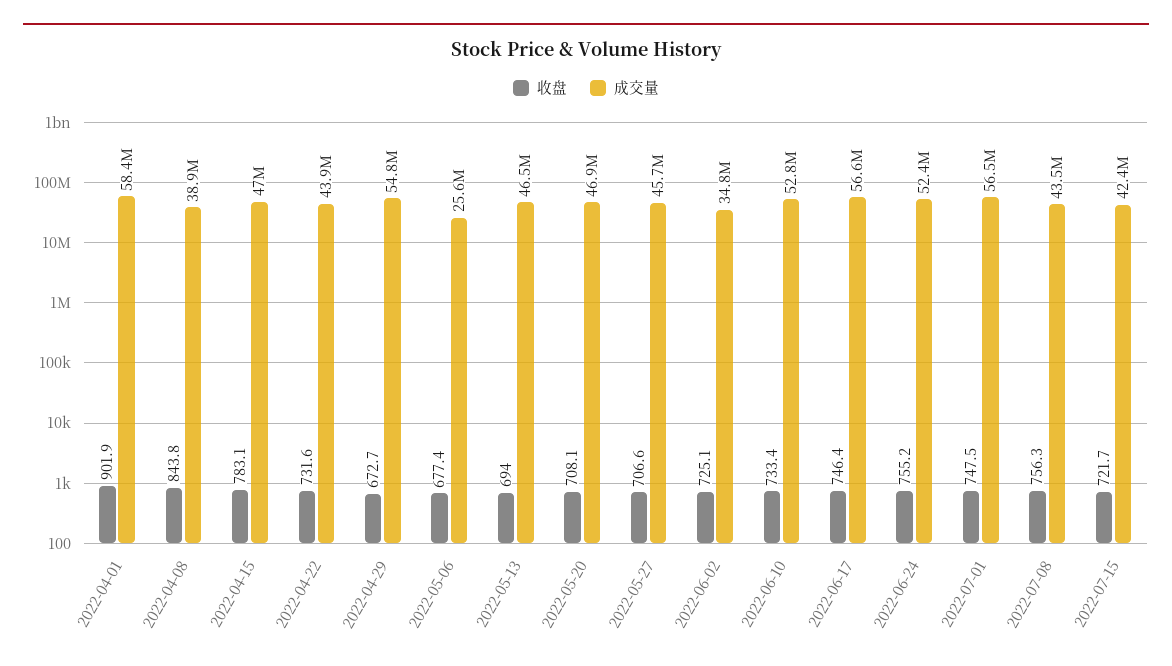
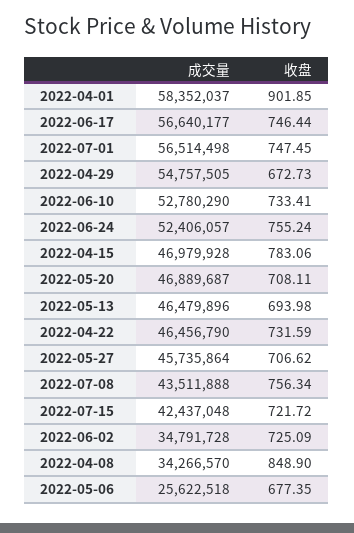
  {
    "收盘": {
      "2022-04-01": 901.85,
-     "2022-04-08": 843.8,
+     "2022-04-08": 848.9,
      "2022-04-15": 783.06,
      "2022-04-22": 731.59,
      "2022-04-29": 672.73,
      "2022-05-06": 677.35,
      "2022-05-13": 693.98,
      "2022-05-20": 708.11,
      "2022-05-27": 706.62,
      "2022-06-02": 725.09,
      "2022-06-10": 733.41,
      "2022-06-17": 746.44,
      "2022-06-24": 755.24,
      "2022-07-01": 747.45,
      "2022-07-08": 756.34,
      "2022-07-15": 721.72
    },
    "成交量": {
      "2022-04-01": 58352037,
-     "2022-04-08": 38900000,
+     "2022-04-08": 34266570,
      "2022-04-15": 46979928,
-     "2022-04-22": 43900000,
+     "2022-04-22": 46456790,
      "2022-04-29": 54757505,
      "2022-05-06": 25622518,
      "2022-05-13": 46479896,
      "2022-05-20": 46889687,
      "2022-05-27": 45735864,
      "2022-06-02": 34791728,
      "2022-06-10": 52780290,
      "2022-06-17": 56640177,
      "2022-06-24": 52406057,
      "2022-07-01": 56514498,
      "2022-07-08": 43511888,
      "2022-07-15": 42437048
    }
  }

